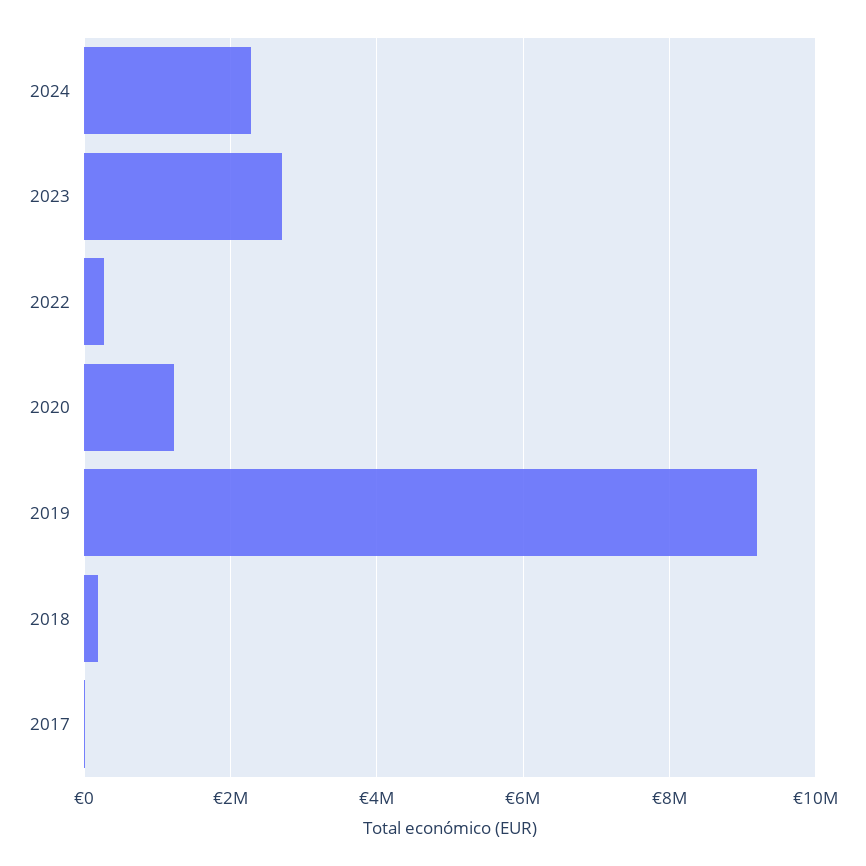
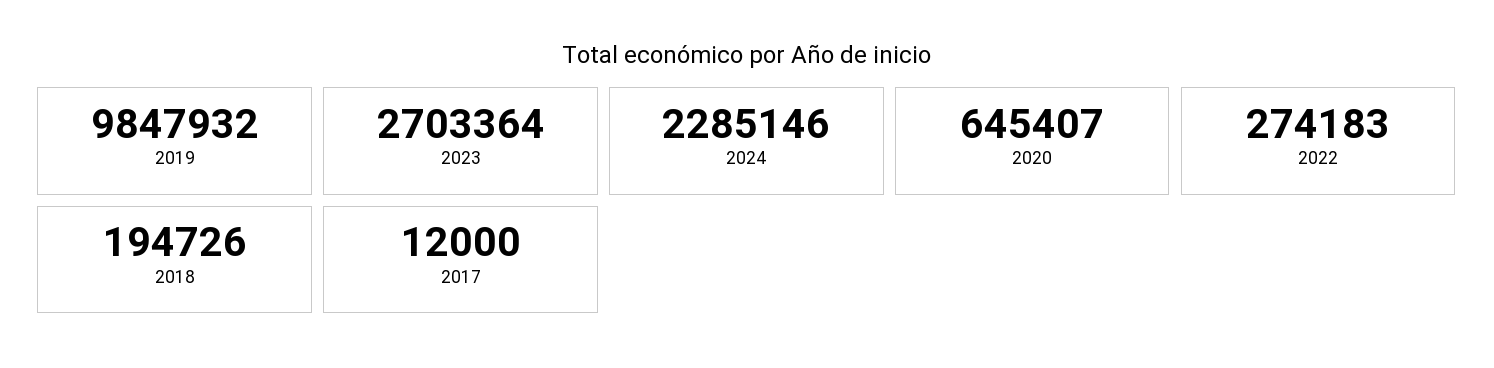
  {
    "2024": 2285146,
    "2023": 2703364,
    "2022": 274183,
-   "2020": 1200000,
+   "2020": 645407,
-   "2019": 9200000,
+   "2019": 9847932,
    "2018": 194726,
    "2017": 12000
  }

